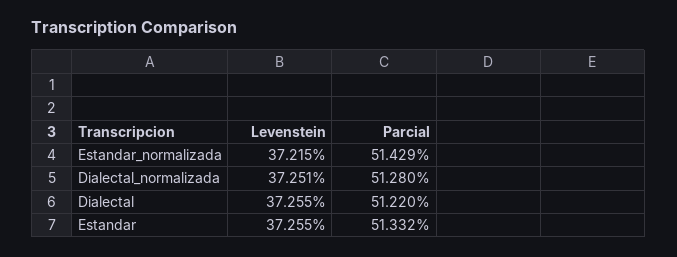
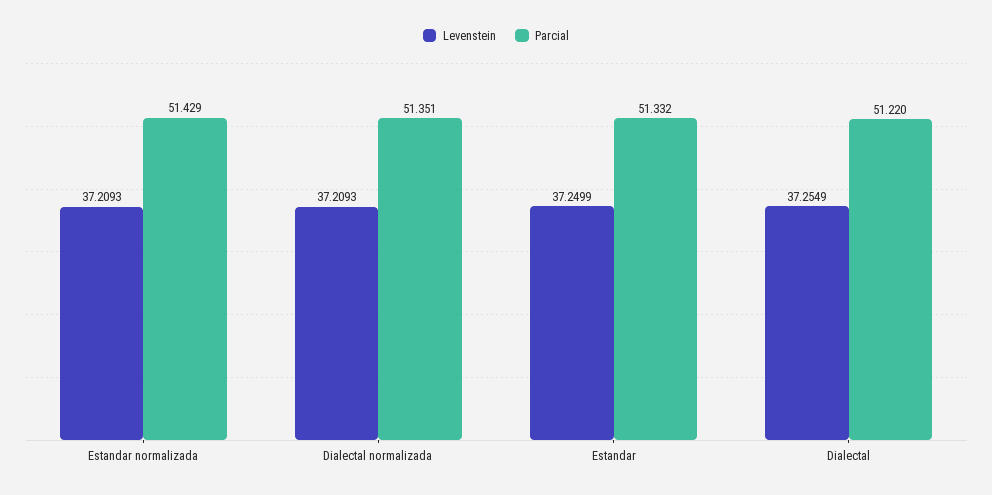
  {
    "Levenstein": {
-     "Estandar_normalizada": 37.215,
+     "Estandar_normalizada": 37.2093,
-     "Dialectal_normalizada": 37.251,
+     "Dialectal_normalizada": 37.2093,
      "Dialectal": 37.2549,
-     "Estandar": 37.255
+     "Estandar": 37.2499
    },
    "Parcial": {
      "Estandar_normalizada": 51.429,
-     "Dialectal_normalizada": 51.28,
+     "Dialectal_normalizada": 51.351,
      "Dialectal": 51.22,
      "Estandar": 51.332
    }
  }

